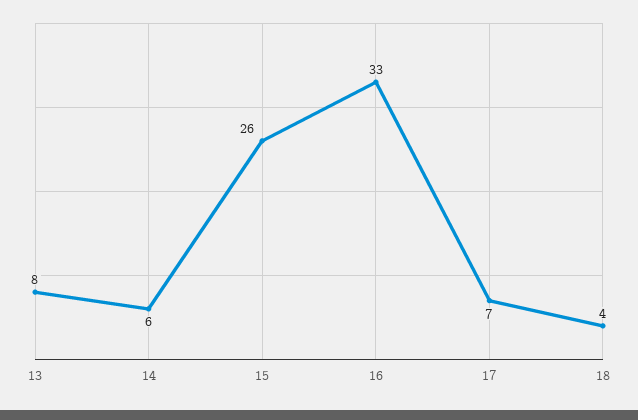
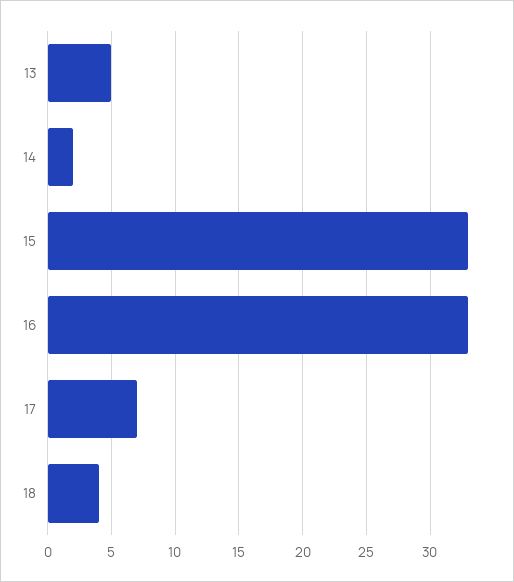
  {
-   "13": 8,
+   "13": 5,
-   "14": 6,
+   "14": 2,
-   "15": 26,
+   "15": 33,
    "16": 33,
    "17": 7,
    "18": 4
  }

